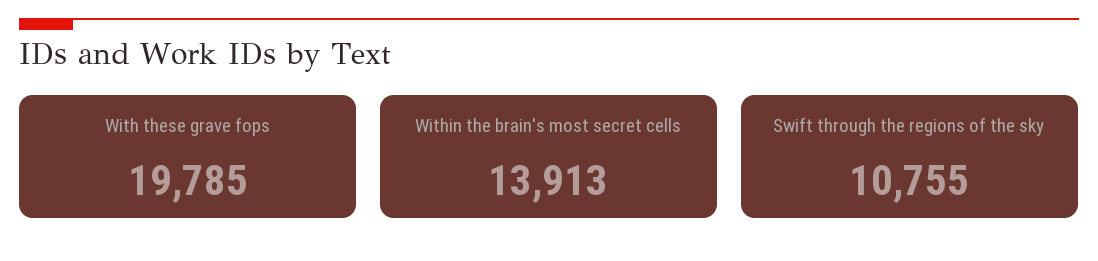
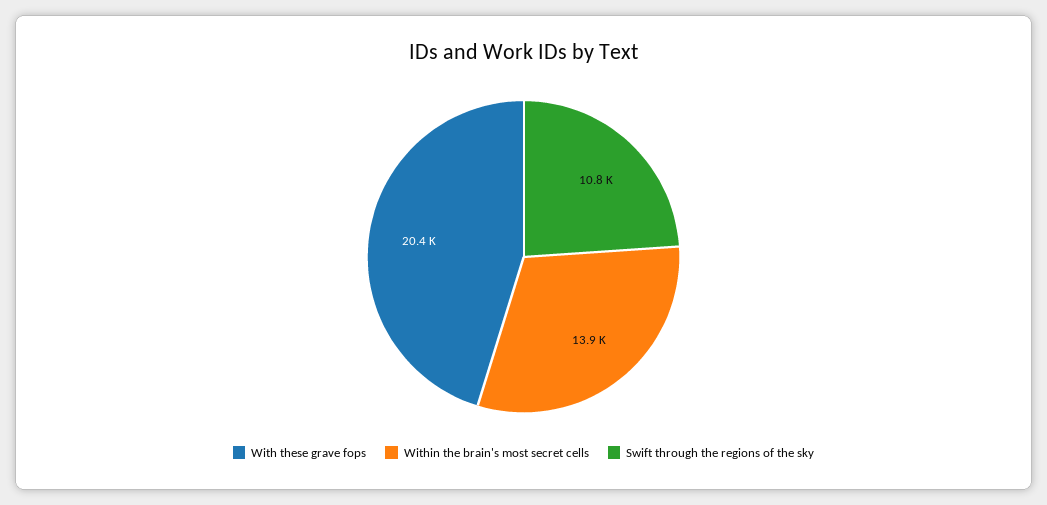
  {
-   "With these grave fops": 19785,
+   "With these grave fops": 20400,
    "Within the brain's most secret cells": 13913,
    "Swift through the regions of the sky": 10755
  }

